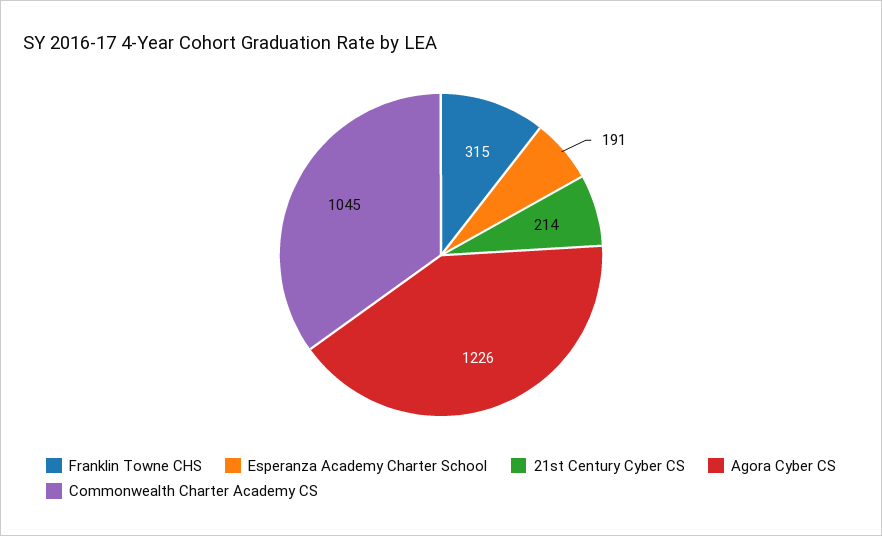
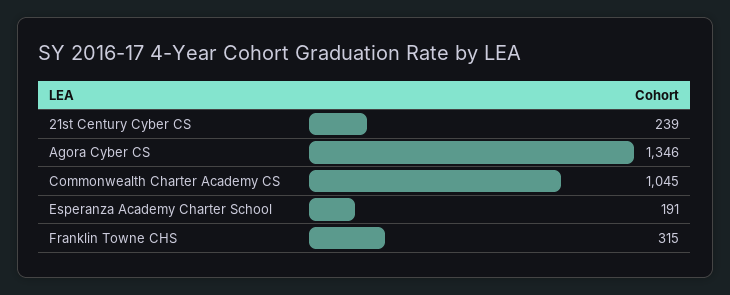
  {
    "Franklin Towne CHS": 315,
    "Esperanza Academy Charter School": 191,
-   "21st Century Cyber CS": 214,
+   "21st Century Cyber CS": 239,
-   "Agora Cyber CS": 1226,
+   "Agora Cyber CS": 1346,
    "Commonwealth Charter Academy CS": 1045
  }

